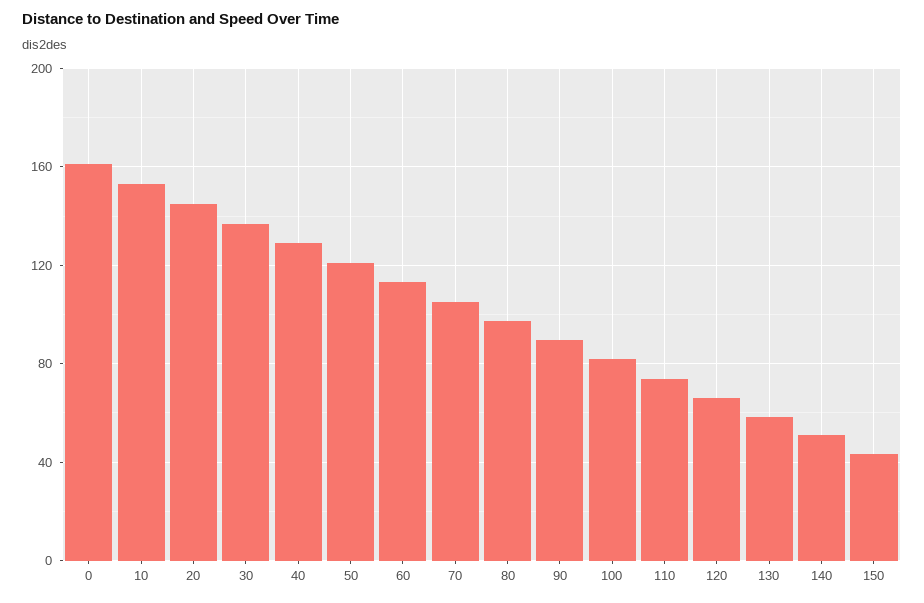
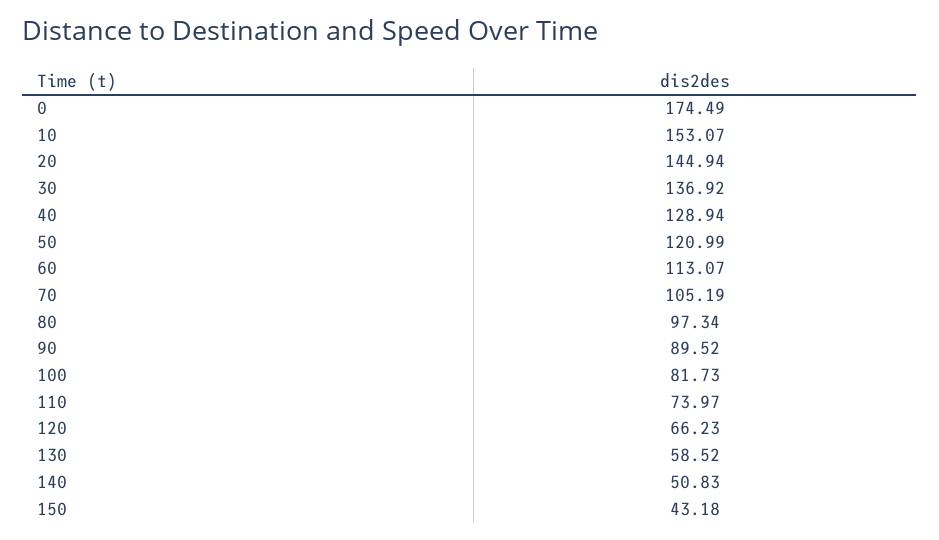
  {
-   "0": 160,
+   "0": 174.49,
    "10": 153.07,
    "20": 144.94,
    "30": 136.92,
    "40": 128.94,
    "50": 120.99,
    "60": 113.07,
    "70": 105.19,
    "80": 97.34,
    "90": 89.52,
    "100": 81.73,
    "110": 73.97,
    "120": 66.23,
    "130": 58.52,
    "140": 50.83,
    "150": 43.18
  }

